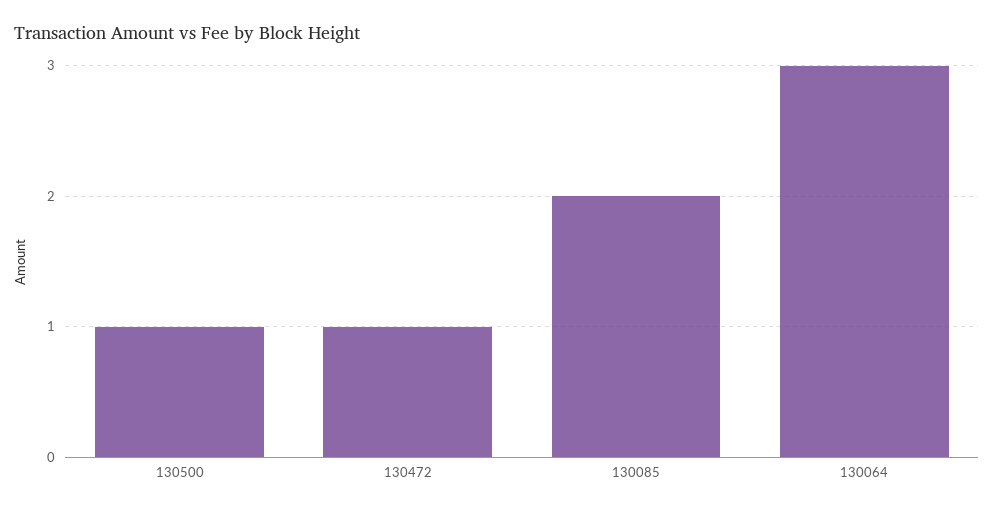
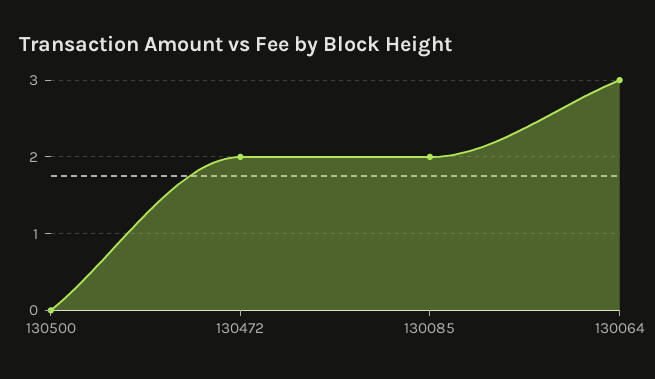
  {
-   "130500": 1,
+   "130500": 0,
-   "130472": 1,
+   "130472": 2,
    "130085": 2,
    "130064": 3
  }

